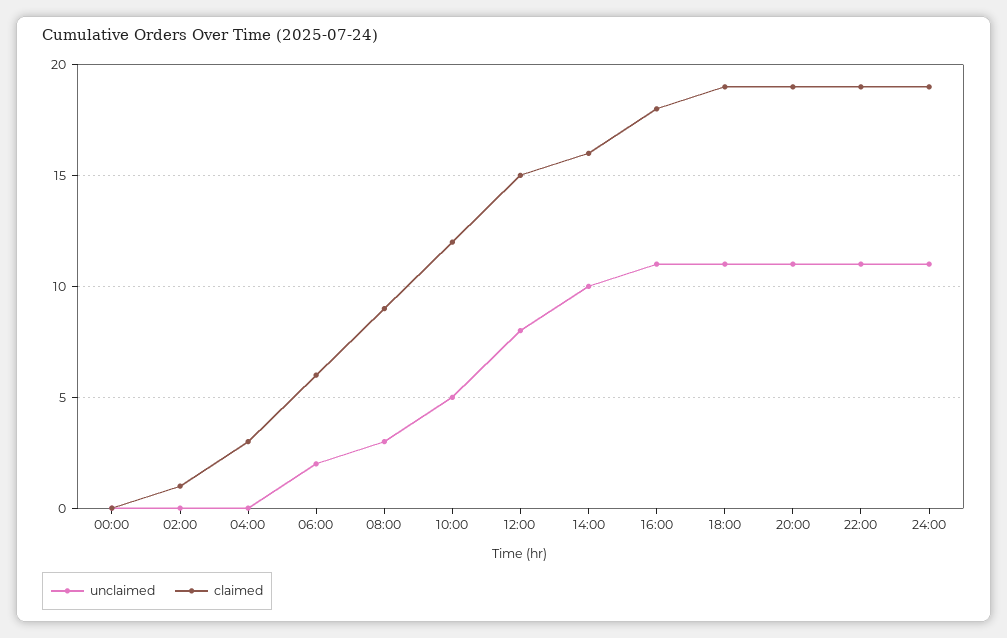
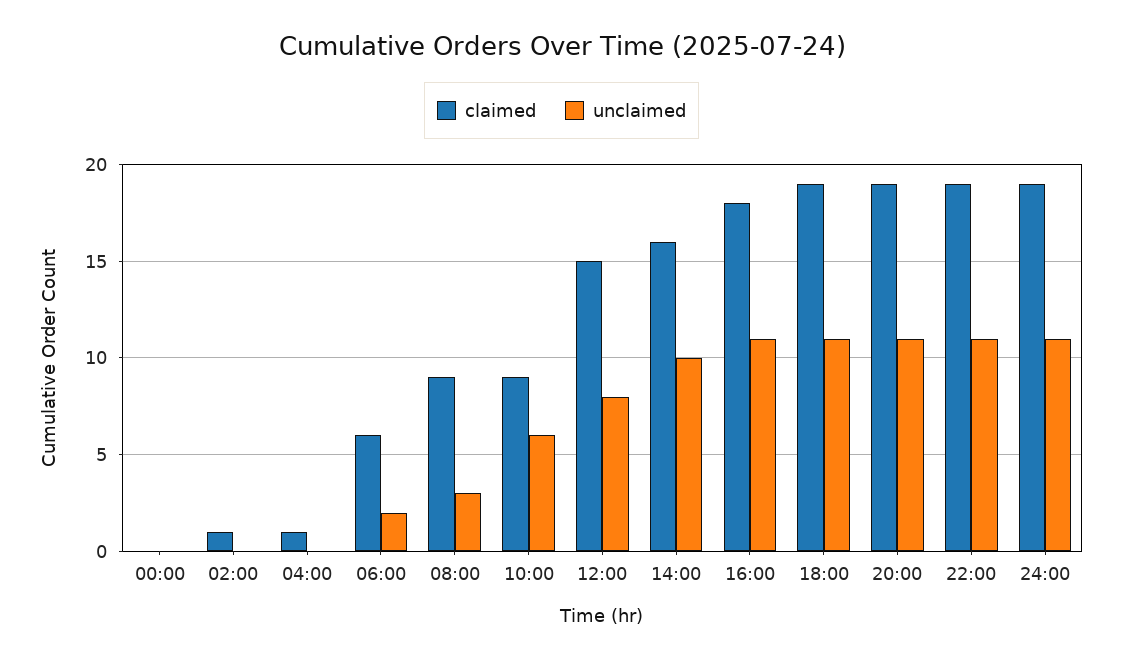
  {
    "unclaimed": {
      "00:00": 0,
      "02:00": 0,
      "04:00": 0,
      "06:00": 2,
      "08:00": 3,
-     "10:00": 5,
+     "10:00": 6,
      "12:00": 8,
      "14:00": 10,
      "16:00": 11,
      "18:00": 11,
      "20:00": 11,
      "22:00": 11,
      "24:00": 11
    },
    "claimed": {
      "00:00": 0,
      "02:00": 1,
-     "04:00": 3,
+     "04:00": 1,
      "06:00": 6,
      "08:00": 9,
-     "10:00": 12,
+     "10:00": 9,
      "12:00": 15,
      "14:00": 16,
      "16:00": 18,
      "18:00": 19,
      "20:00": 19,
      "22:00": 19,
      "24:00": 19
    }
  }

